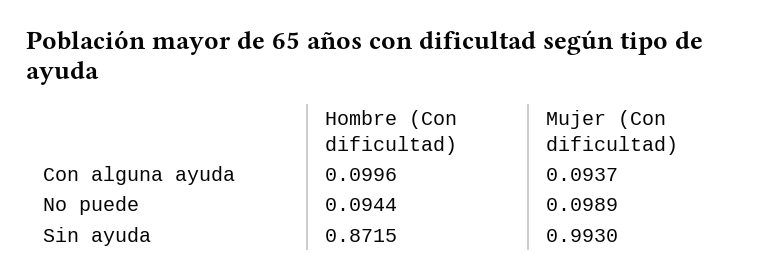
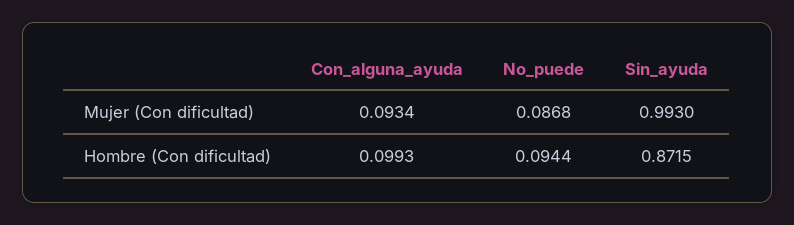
  {
    "Hombre (Con dificultad)": {
-     "Con alguna ayuda": 0.0996,
+     "Con alguna ayuda": 0.0993,
      "No puede": 0.0944,
      "Sin ayuda": 0.8715
    },
    "Mujer (Con dificultad)": {
-     "Con alguna ayuda": 0.0937,
+     "Con alguna ayuda": 0.0934,
-     "No puede": 0.0989,
+     "No puede": 0.0868,
      "Sin ayuda": 0.993
    }
  }

